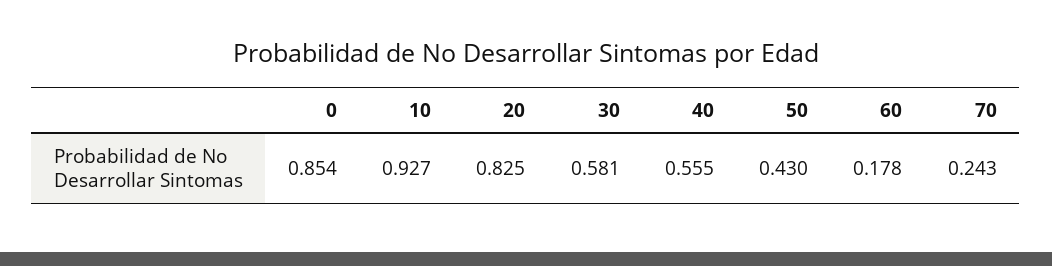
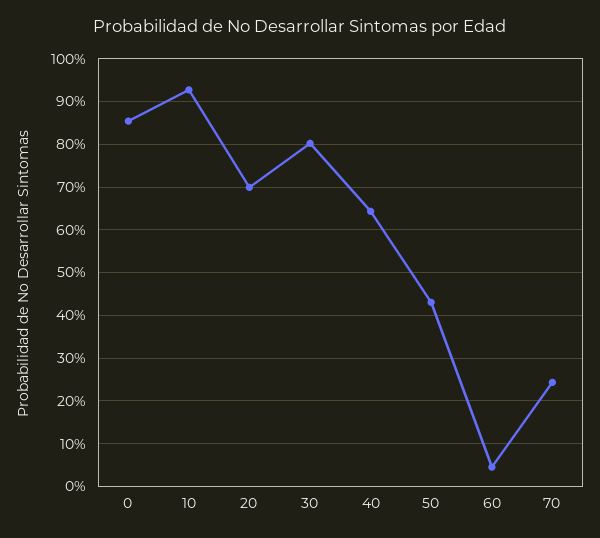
  {
    "0": 0.854,
    "10": 0.927,
-   "20": 0.825,
+   "20": 0.7,
-   "30": 0.581,
+   "30": 0.8,
-   "40": 0.555,
+   "40": 0.64,
    "50": 0.43,
-   "60": 0.178,
+   "60": 0.04,
    "70": 0.243
  }

